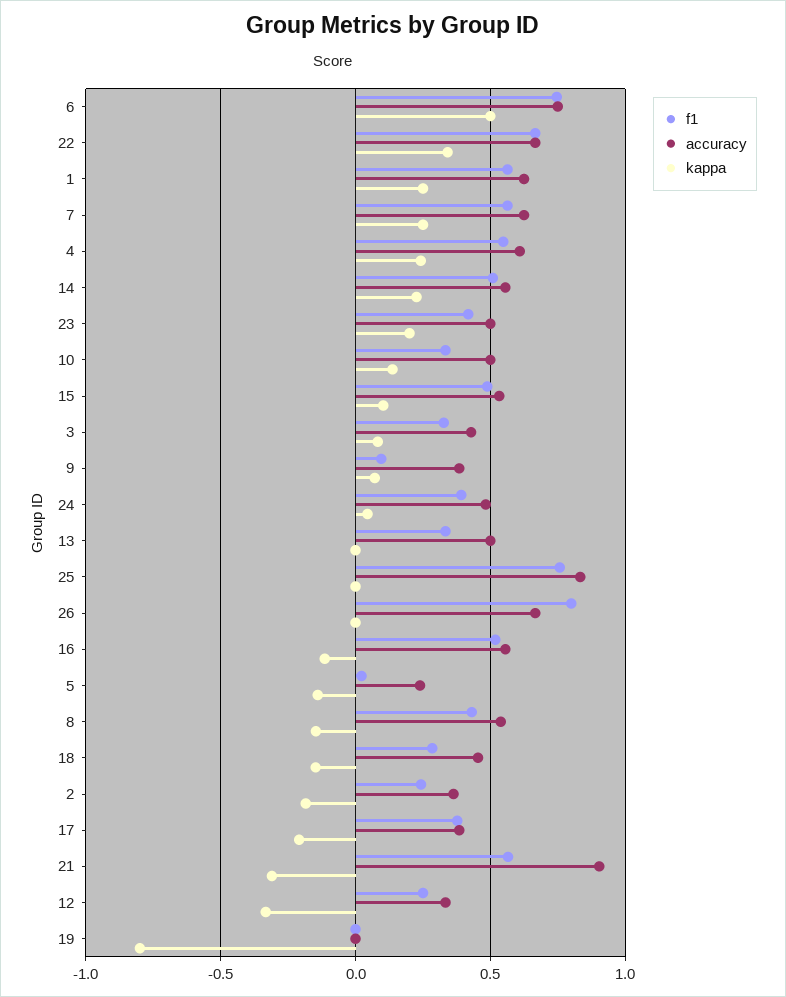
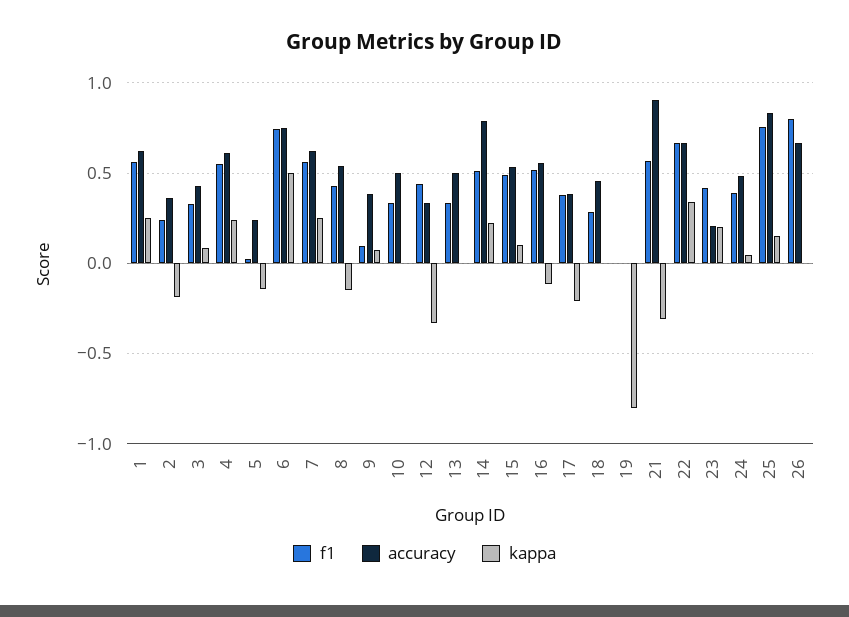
  {
    "f1": {
      "6": 0.75,
      "22": 0.65,
      "1": 0.55,
      "7": 0.55,
      "4": 0.55,
      "14": 0.5,
      "23": 0.4,
      "10": 0.35,
      "15": 0.5,
      "3": 0.35,
      "9": 0.1,
      "24": 0.4,
      "13": 0.35,
      "25": 0.75,
      "26": 0.8,
      "16": 0.5,
      "5": 0,
      "8": 0.45,
      "18": 0.3,
      "2": 0.25,
      "17": 0.4,
      "21": 0.55,
-     "12": 0.25,
+     "12": 0.45,
      "19": 0
    },
    "accuracy": {
      "6": 0.75,
      "22": 0.65,
      "1": 0.65,
      "7": 0.65,
      "4": 0.6,
-     "14": 0.55,
+     "14": 0.8,
-     "23": 0.5,
+     "23": 0.2,
      "10": 0.5,
      "15": 0.55,
      "3": 0.45,
      "9": 0.4,
      "24": 0.5,
      "13": 0.5,
      "25": 0.85,
      "26": 0.65,
      "16": 0.55,
      "5": 0.25,
      "8": 0.55,
      "18": 0.45,
      "2": 0.35,
      "17": 0.4,
      "21": 0.9,
      "12": 0.35,
      "19": 0
    },
    "kappa": {
      "6": 0.5,
      "22": 0.35,
      "1": 0.25,
      "7": 0.25,
      "4": 0.25,
      "14": 0.25,
      "23": 0.2,
-     "10": 0.15,
+     "10": 0,
      "15": 0.1,
      "3": 0.1,
      "9": 0.05,
      "24": 0.05,
      "13": 0,
-     "25": 0,
+     "25": 0.15,
      "26": 0,
      "16": -0.1,
      "5": -0.15,
      "8": -0.15,
-     "18": -0.15,
+     "18": 0,
      "2": -0.2,
      "17": -0.2,
      "21": -0.3,
      "12": -0.35,
      "19": -0.8
    }
  }

